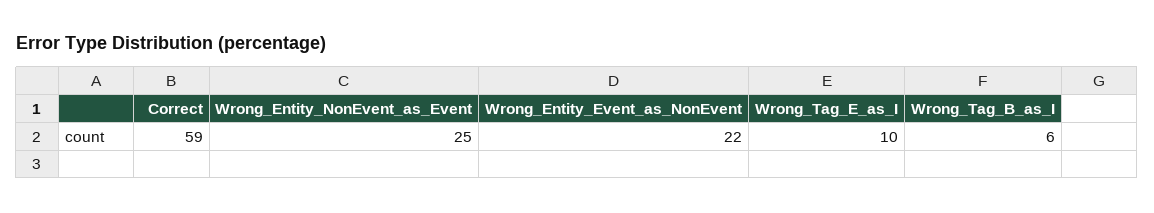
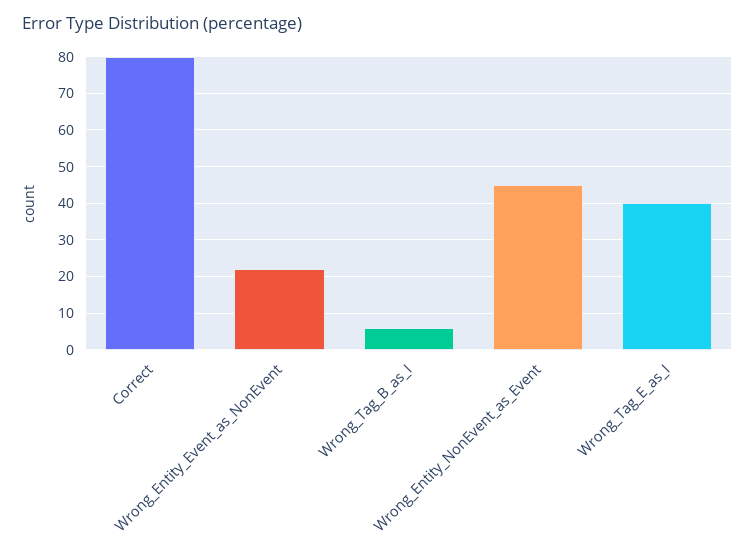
  {
-   "Correct": 59,
+   "Correct": 80,
-   "Wrong_Entity_NonEvent_as_Event": 25,
+   "Wrong_Entity_NonEvent_as_Event": 45,
    "Wrong_Entity_Event_as_NonEvent": 22,
-   "Wrong_Tag_E_as_I": 10,
+   "Wrong_Tag_E_as_I": 40,
    "Wrong_Tag_B_as_I": 6
  }

